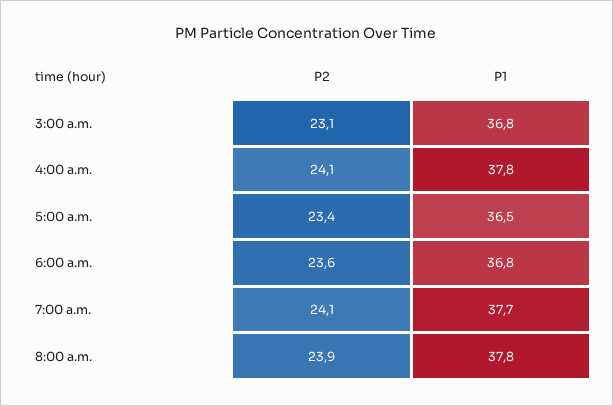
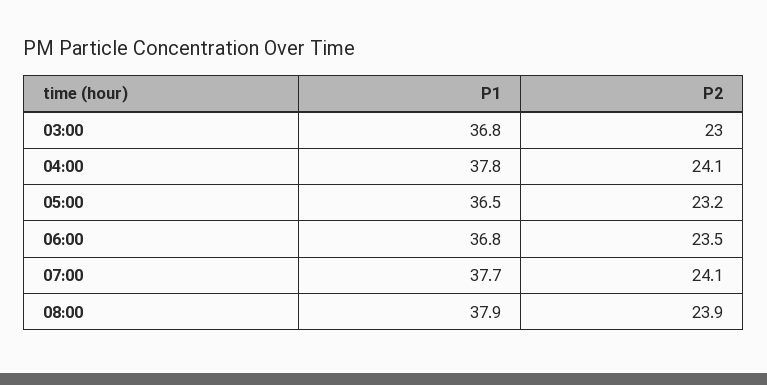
  {
    "P2": {
-     "3:00 a.m.": 23.1,
+     "3:00 a.m.": 23,
      "4:00 a.m.": 24.1,
-     "5:00 a.m.": 23.4,
+     "5:00 a.m.": 23.2,
-     "6:00 a.m.": 23.6,
+     "6:00 a.m.": 23.5,
      "7:00 a.m.": 24.1,
      "8:00 a.m.": 23.9
    },
    "P1": {
      "3:00 a.m.": 36.8,
      "4:00 a.m.": 37.8,
      "5:00 a.m.": 36.5,
      "6:00 a.m.": 36.8,
      "7:00 a.m.": 37.7,
-     "8:00 a.m.": 37.8
+     "8:00 a.m.": 37.9
    }
  }

